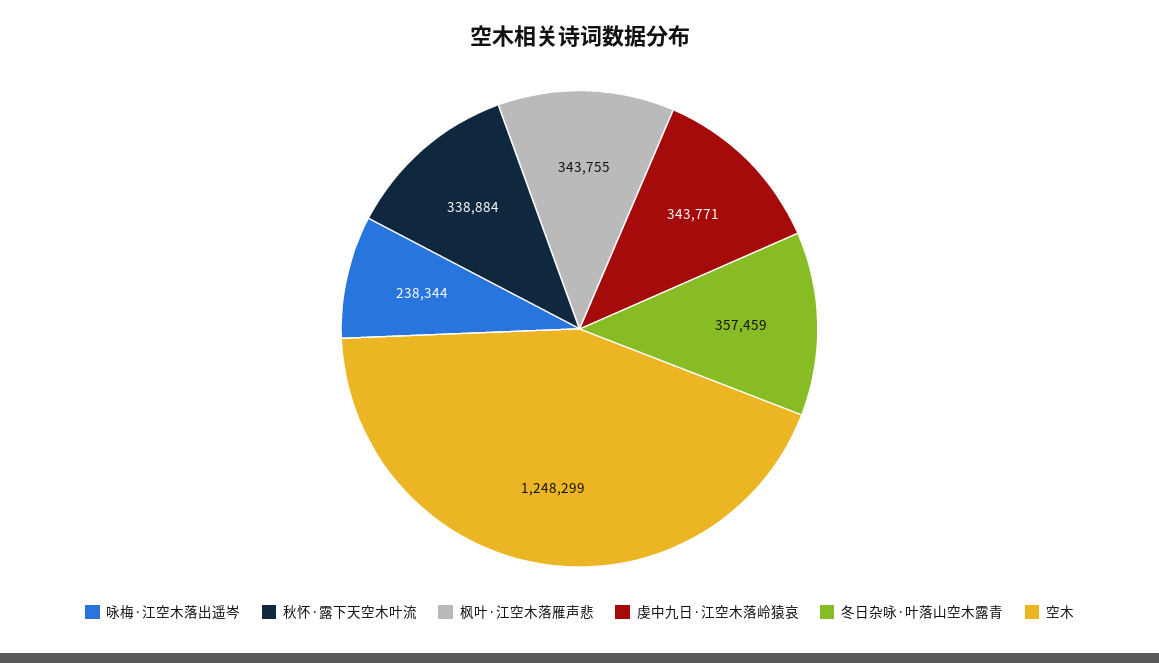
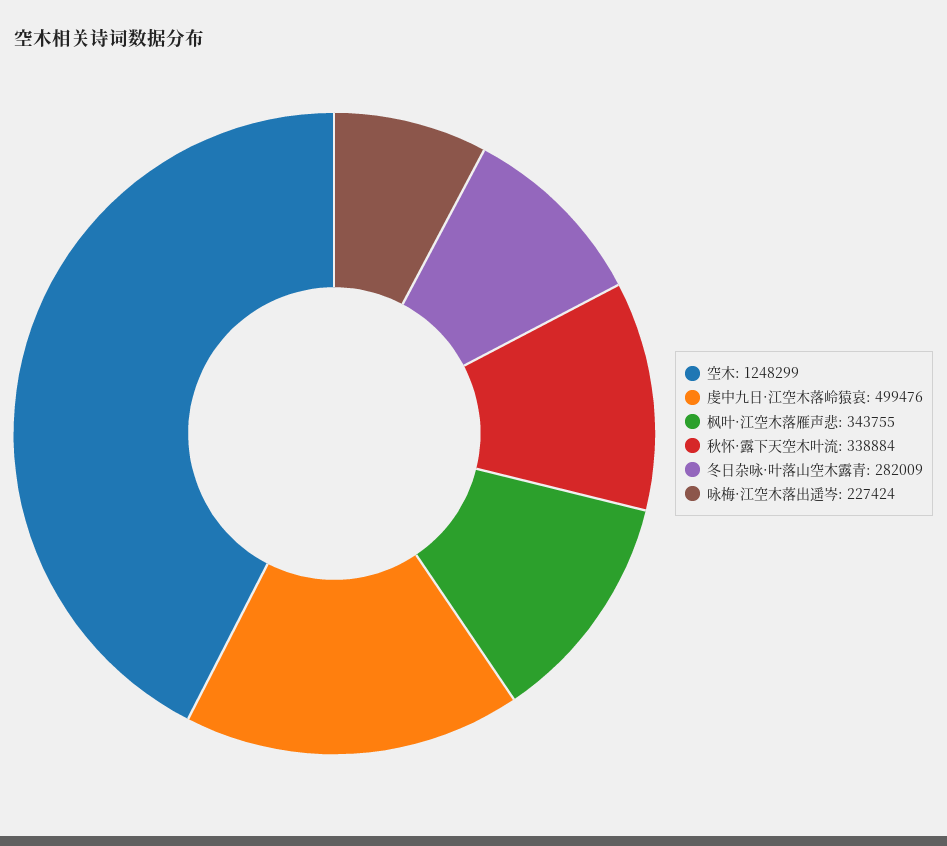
  {
-   "咏梅·江空木落出遥岑": 238344,
+   "咏梅·江空木落出遥岑": 227424,
    "秋怀·露下天空木叶流": 338884,
    "枫叶·江空木落雁声悲": 343755,
-   "虔中九日·江空木落岭猿哀": 343771,
+   "虔中九日·江空木落岭猿哀": 499476,
-   "冬日杂咏·叶落山空木露青": 357459,
+   "冬日杂咏·叶落山空木露青": 282009,
    "空木": 1248299
  }

